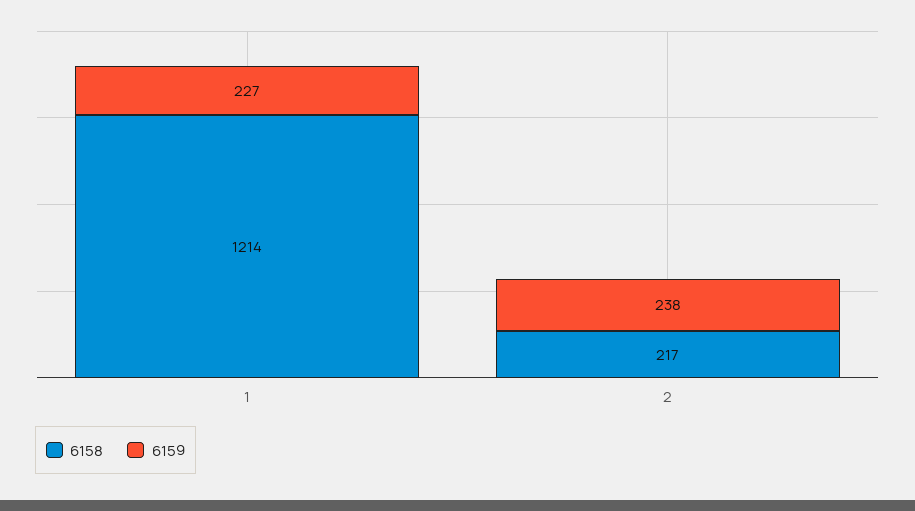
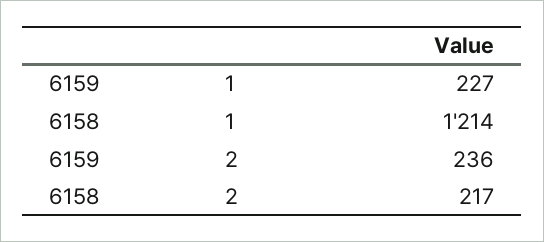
  {
    "6158": {
      "1": 1214,
      "2": 217
    },
    "6159": {
      "1": 227,
-     "2": 238
+     "2": 236
    }
  }

